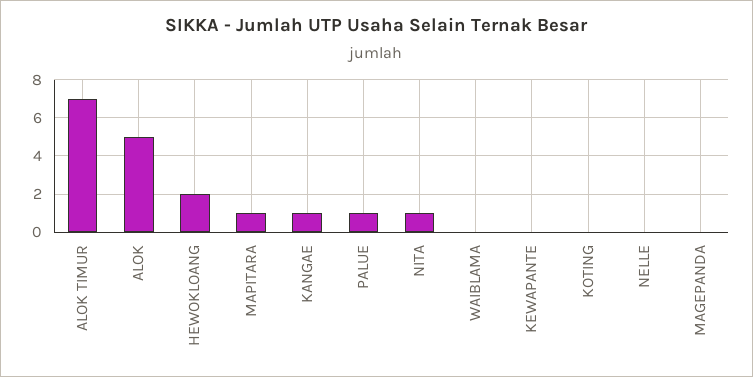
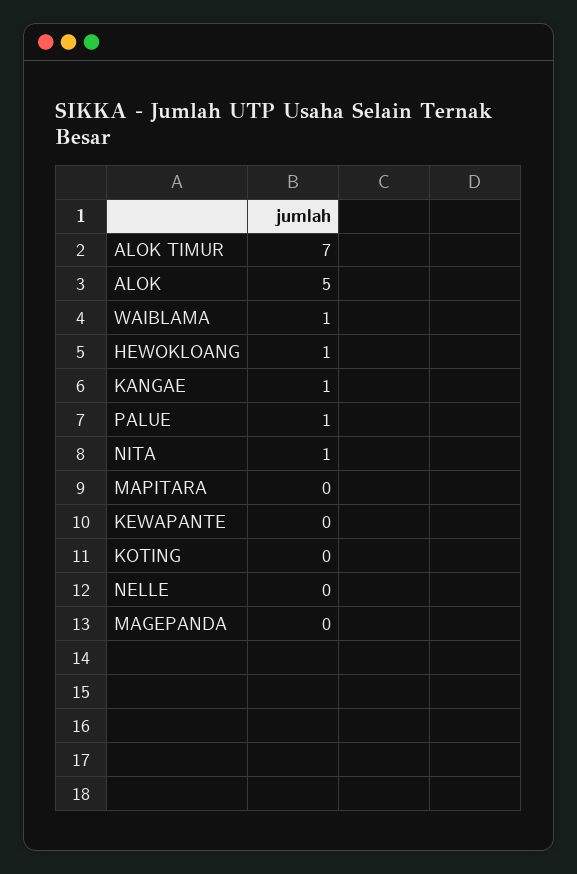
  {
    "ALOK TIMUR": 7,
    "ALOK": 5,
-   "HEWOKLOANG": 2,
+   "HEWOKLOANG": 1,
-   "MAPITARA": 1,
+   "MAPITARA": 0,
    "KANGAE": 1,
    "PALUE": 1,
    "NITA": 1,
-   "WAIBLAMA": 0,
+   "WAIBLAMA": 1,
    "KEWAPANTE": 0,
    "KOTING": 0,
    "NELLE": 0,
    "MAGEPANDA": 0
  }

